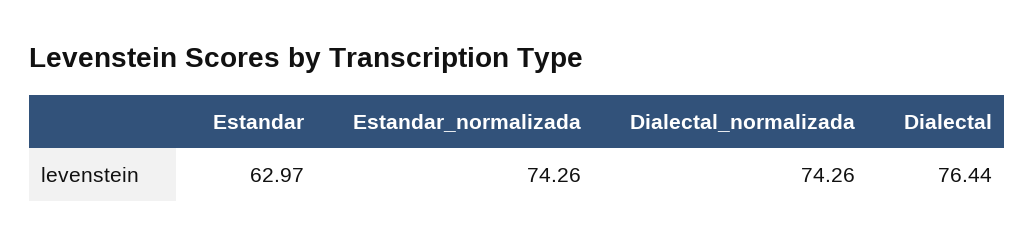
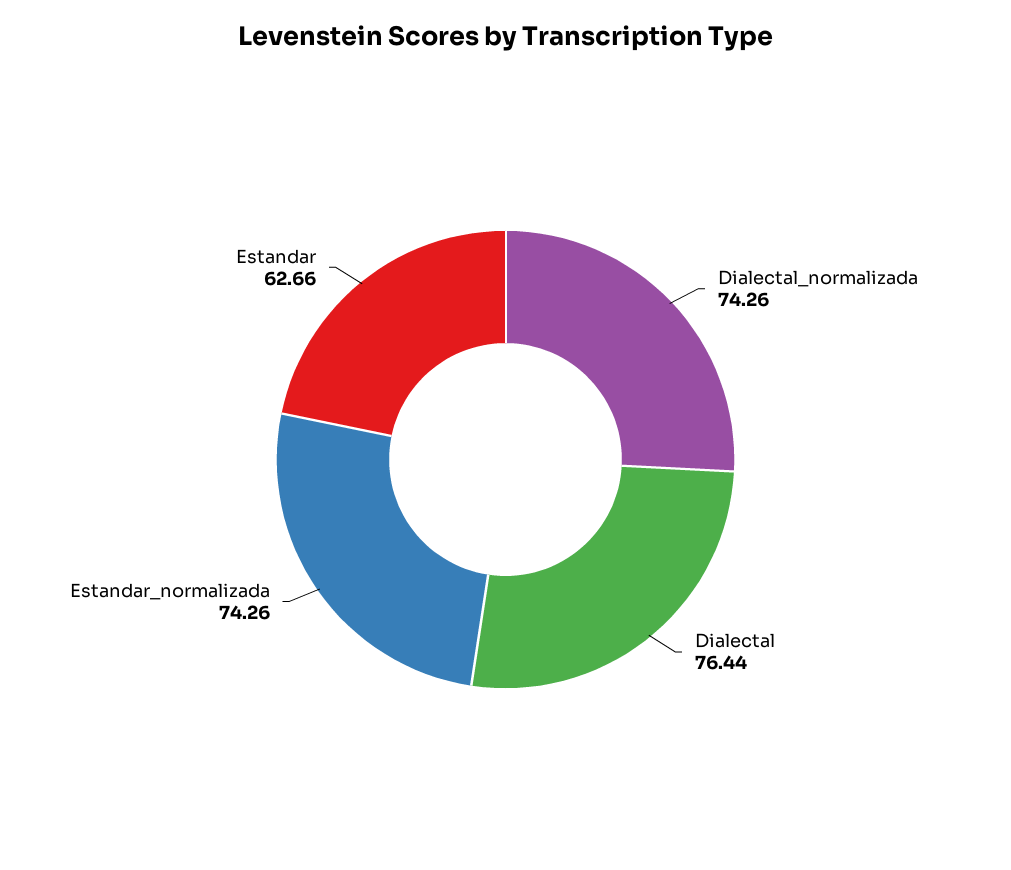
  {
-   "Estandar": 62.97,
+   "Estandar": 62.66,
    "Estandar_normalizada": 74.26,
    "Dialectal_normalizada": 74.26,
    "Dialectal": 76.44
  }

